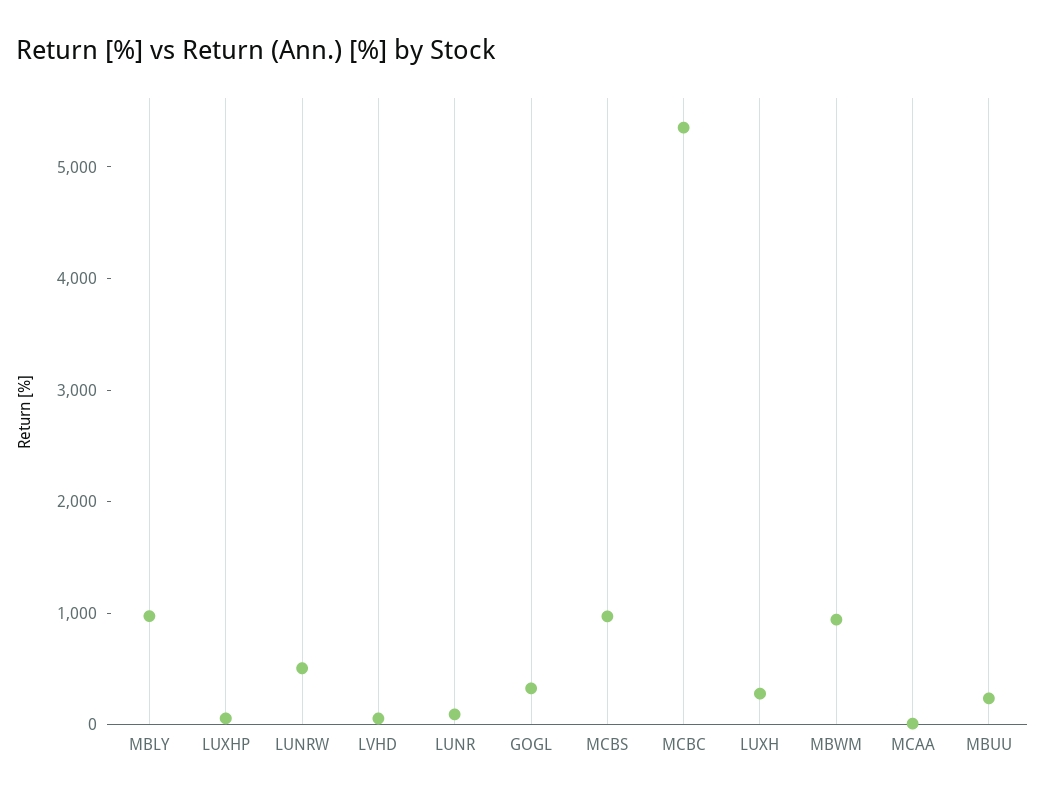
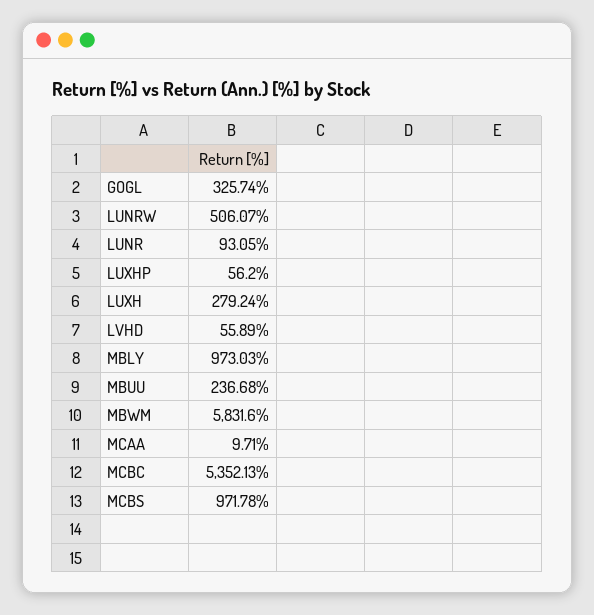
  {
    "MBLY": 973.03,
    "LUXHP": 56.2,
    "LUNRW": 506.07,
    "LVHD": 55.89,
    "LUNR": 93.05,
    "GOGL": 325.74,
    "MCBS": 971.78,
    "MCBC": 5352.13,
    "LUXH": 279.24,
-   "MBWM": 1000,
+   "MBWM": 5831.6,
    "MCAA": 9.71,
    "MBUU": 236.68
  }

